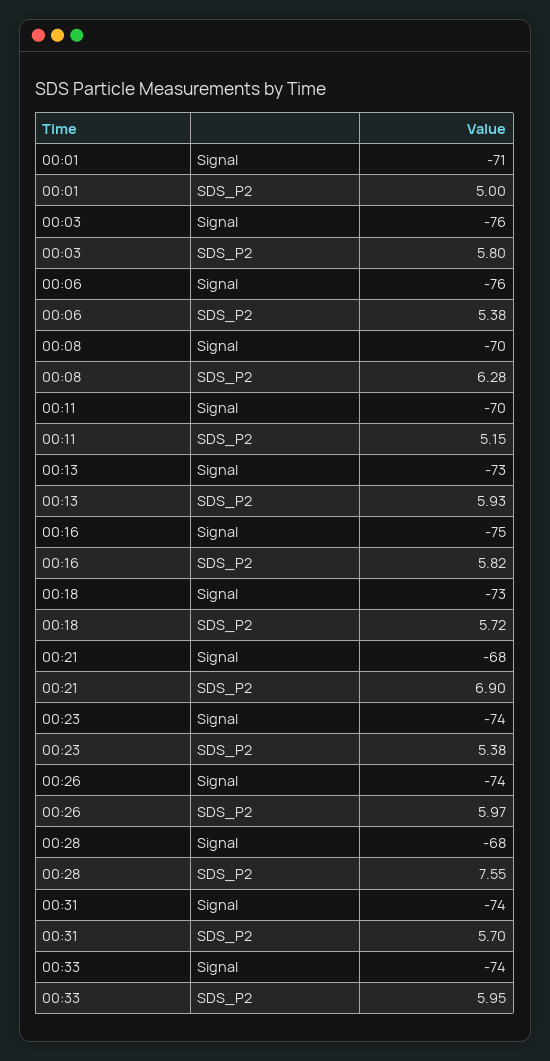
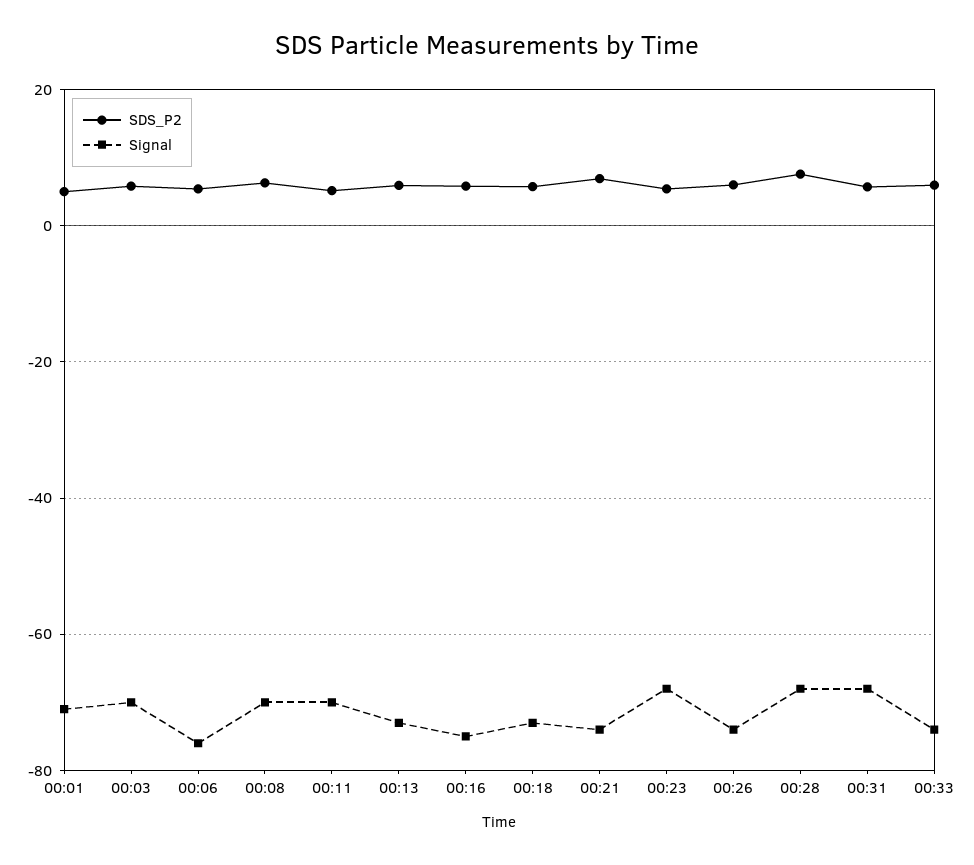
  {
    "Signal": {
      "00:01": -71,
-     "00:03": -76,
+     "00:03": -70,
      "00:06": -76,
      "00:08": -70,
      "00:11": -70,
      "00:13": -73,
      "00:16": -75,
      "00:18": -73,
-     "00:21": -68,
+     "00:21": -74,
-     "00:23": -74,
+     "00:23": -68,
      "00:26": -74,
      "00:28": -68,
-     "00:31": -74,
+     "00:31": -68,
      "00:33": -74
    },
    "SDS_P2": {
      "00:01": 5,
      "00:03": 5.8,
      "00:06": 5.38,
      "00:08": 6.28,
      "00:11": 5.15,
      "00:13": 5.93,
      "00:16": 5.82,
      "00:18": 5.72,
      "00:21": 6.9,
      "00:23": 5.38,
      "00:26": 5.97,
      "00:28": 7.55,
      "00:31": 5.7,
      "00:33": 5.95
    }
  }

